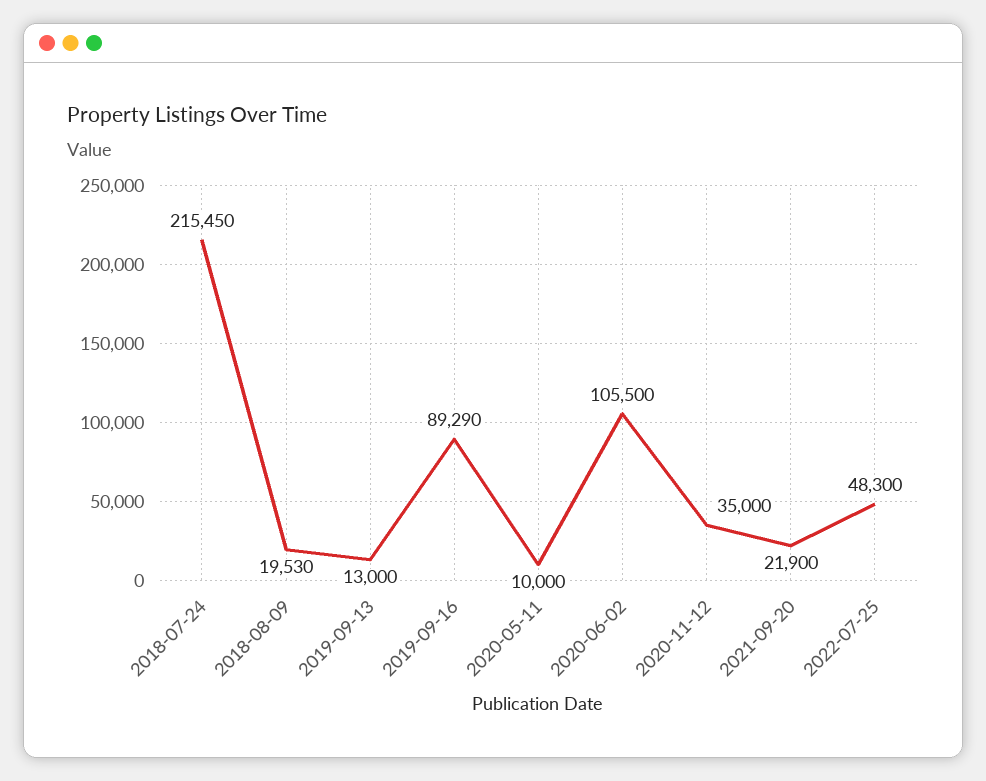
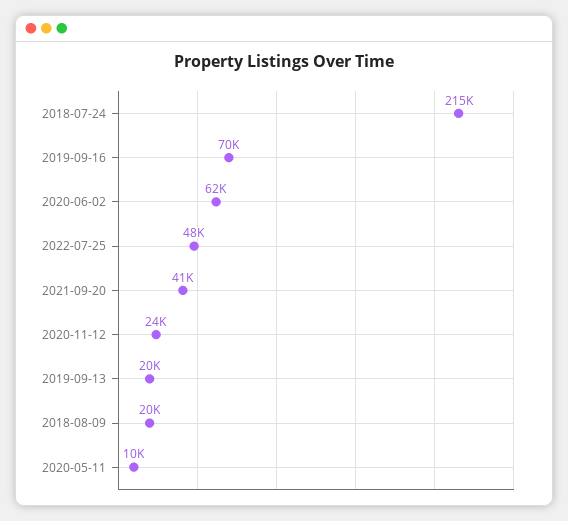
  {
    "2018-07-24": 215450,
    "2018-08-09": 19530,
-   "2019-09-13": 13000,
+   "2019-09-13": 20000,
-   "2019-09-16": 89290,
+   "2019-09-16": 70000,
    "2020-05-11": 10000,
-   "2020-06-02": 105500,
+   "2020-06-02": 62000,
-   "2020-11-12": 35000,
+   "2020-11-12": 24000,
-   "2021-09-20": 21900,
+   "2021-09-20": 41000,
    "2022-07-25": 48300
  }

